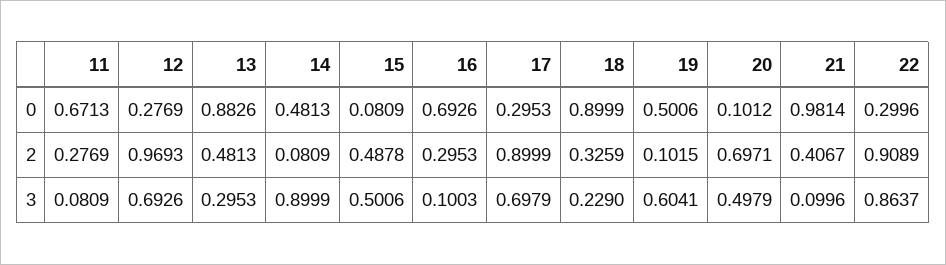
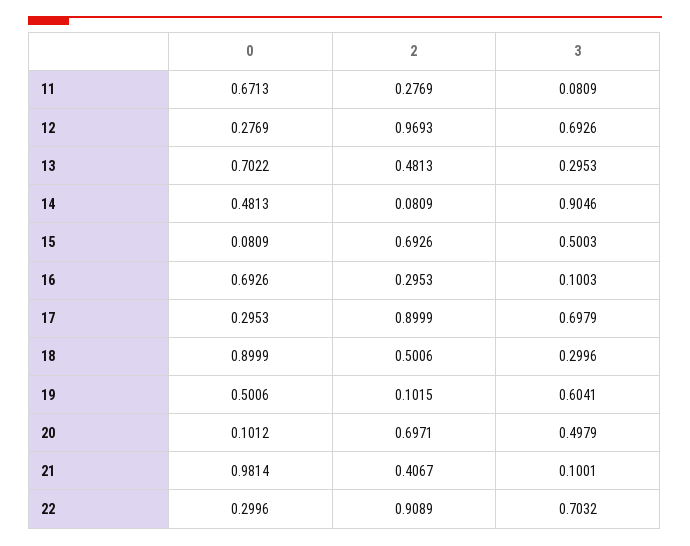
  {
    "11": {
      "0": 0.6713,
      "2": 0.2769,
      "3": 0.0809
    },
    "12": {
      "0": 0.2769,
      "2": 0.9693,
      "3": 0.6926
    },
    "13": {
-     "0": 0.8826,
+     "0": 0.7022,
      "2": 0.4813,
      "3": 0.2953
    },
    "14": {
      "0": 0.4813,
      "2": 0.0809,
-     "3": 0.8999
+     "3": 0.9046
    },
    "15": {
      "0": 0.0809,
-     "2": 0.4878,
+     "2": 0.6926,
-     "3": 0.5006
+     "3": 0.5003
    },
    "16": {
      "0": 0.6926,
      "2": 0.2953,
      "3": 0.1003
    },
    "17": {
      "0": 0.2953,
      "2": 0.8999,
      "3": 0.6979
    },
    "18": {
      "0": 0.8999,
-     "2": 0.3259,
+     "2": 0.5006,
-     "3": 0.229
+     "3": 0.2996
    },
    "19": {
      "0": 0.5006,
      "2": 0.1015,
      "3": 0.6041
    },
    "20": {
      "0": 0.1012,
      "2": 0.6971,
      "3": 0.4979
    },
    "21": {
      "0": 0.9814,
      "2": 0.4067,
-     "3": 0.0996
+     "3": 0.1001
    },
    "22": {
      "0": 0.2996,
      "2": 0.9089,
-     "3": 0.8637
+     "3": 0.7032
    }
  }

